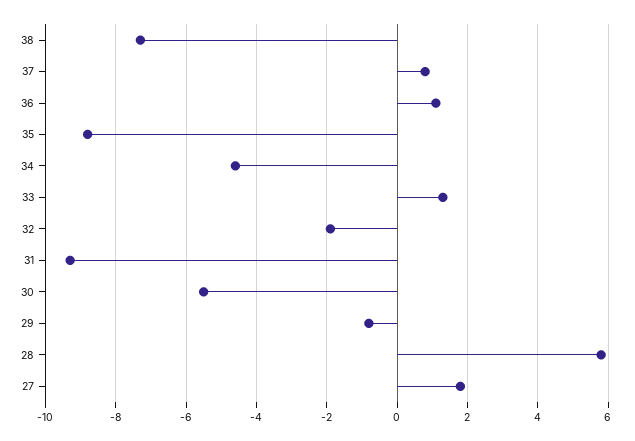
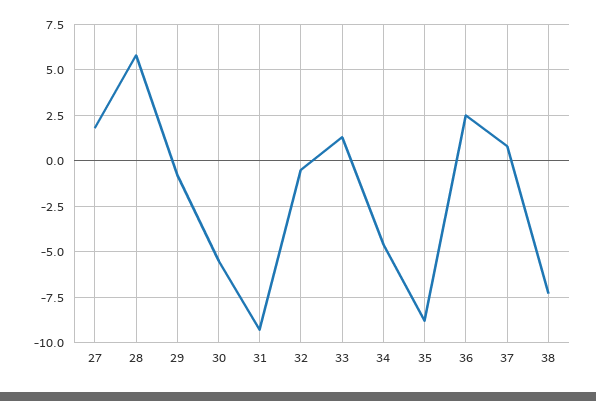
  {
    "38": -7.5,
    "37": 1,
-   "36": 1,
+   "36": 2.5,
    "35": -9,
    "34": -4.5,
    "33": 1.5,
-   "32": -2,
+   "32": -0.5,
    "31": -9.5,
    "30": -5.5,
    "29": -1,
    "28": 6,
    "27": 2
  }

